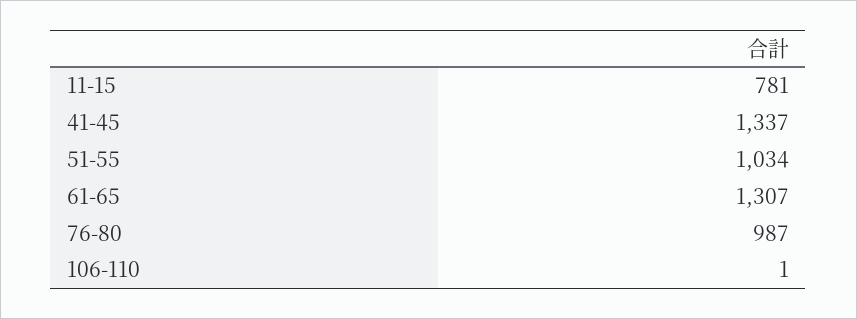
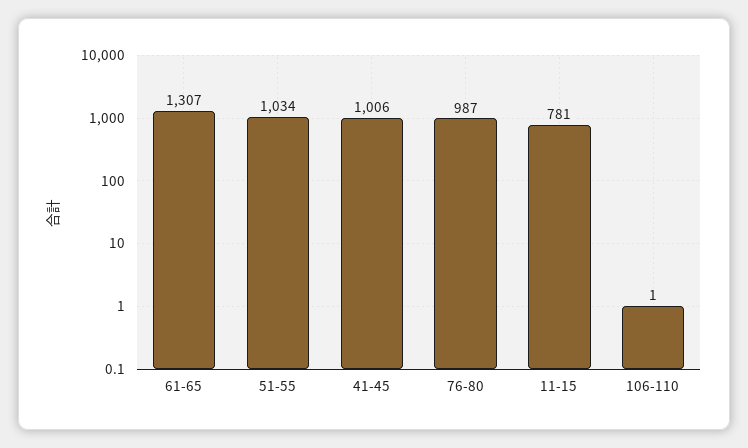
  {
    "11-15": 781,
-   "41-45": 1337,
+   "41-45": 1006,
    "51-55": 1034,
    "61-65": 1307,
    "76-80": 987,
    "106-110": 1
  }

